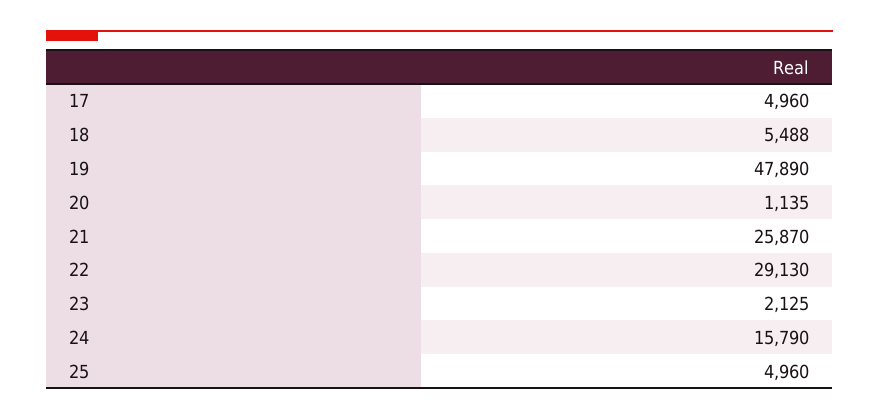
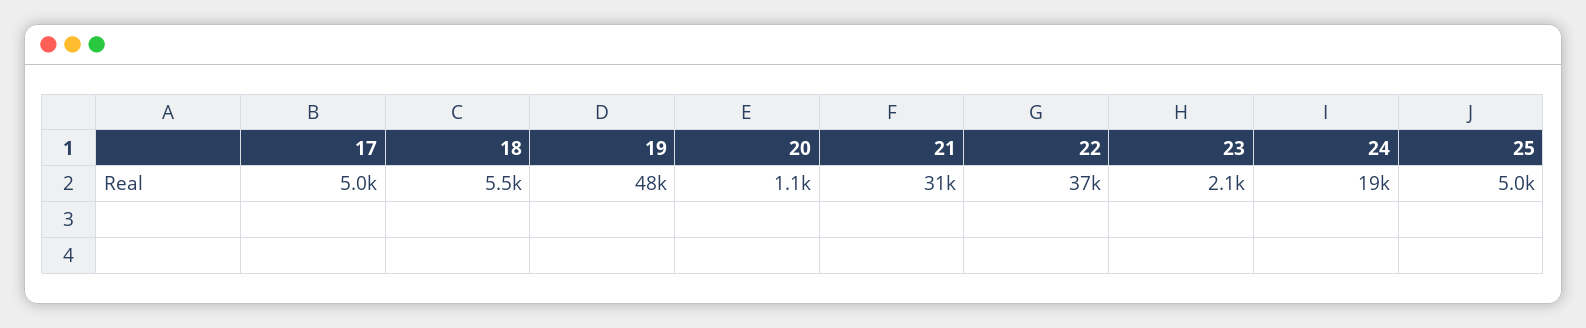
  {
    "17": 4960,
    "18": 5488,
    "19": 47890,
    "20": 1135,
-   "21": 25870,
+   "21": 31000,
-   "22": 29130,
+   "22": 37000,
    "23": 2125,
-   "24": 15790,
+   "24": 19000,
    "25": 4960
  }

